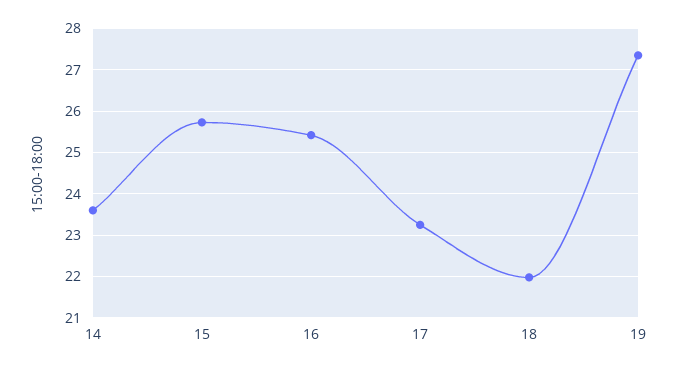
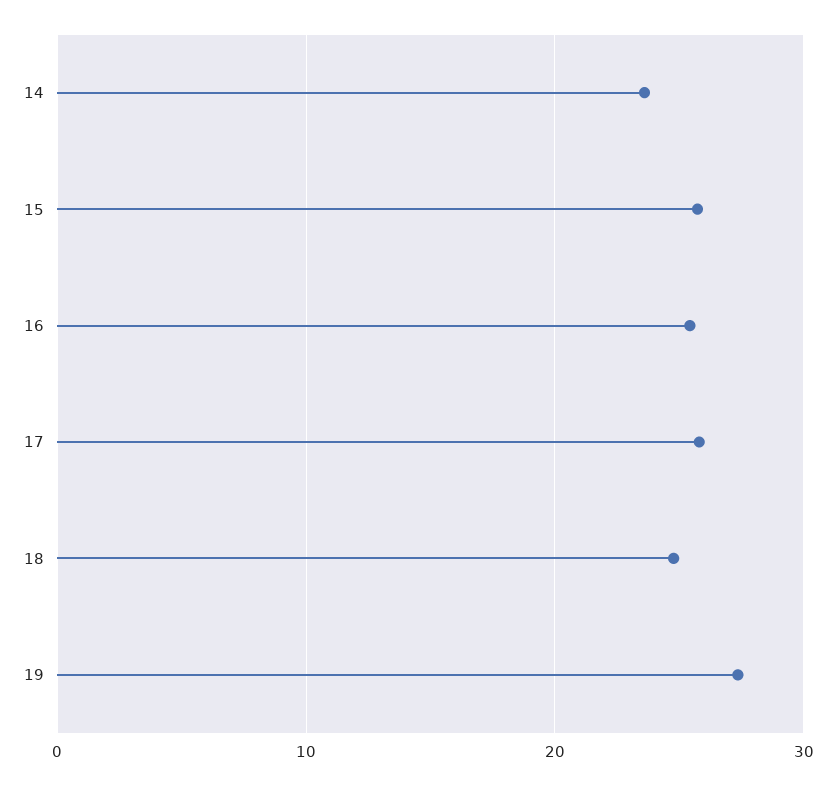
  {
    "14": 23.6,
    "15": 25.8,
    "16": 25.4,
-   "17": 23.2,
+   "17": 26,
-   "18": 22,
+   "18": 25,
    "19": 27.4
  }

